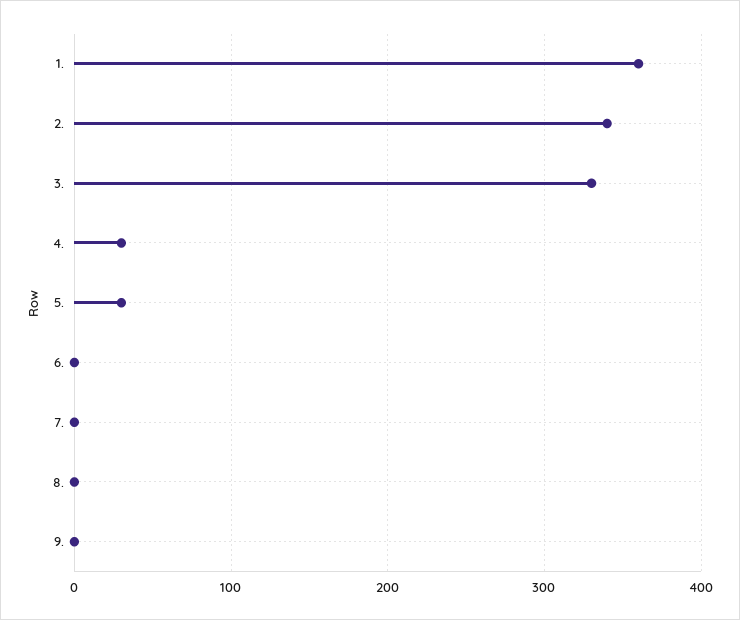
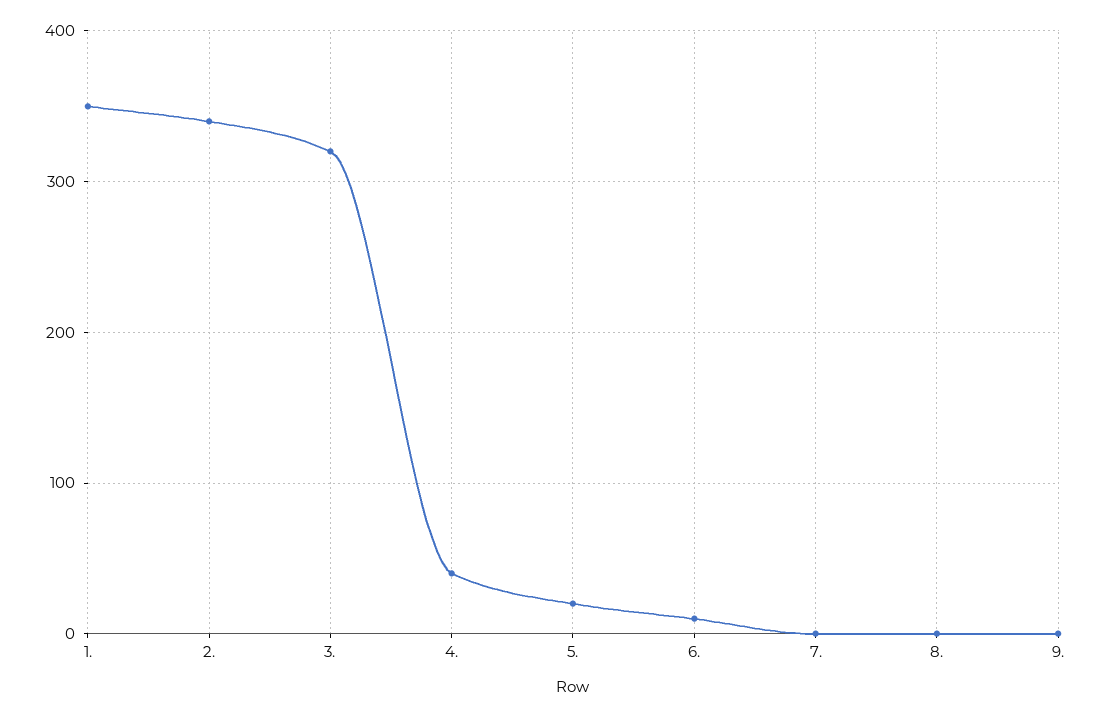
  {
-   "1.": 360,
+   "1.": 350,
    "2.": 340,
-   "3.": 330,
+   "3.": 320,
-   "4.": 30,
+   "4.": 40,
-   "5.": 30,
+   "5.": 20,
-   "6.": 0,
+   "6.": 10,
    "7.": 0,
    "8.": 0,
    "9.": 0
  }

